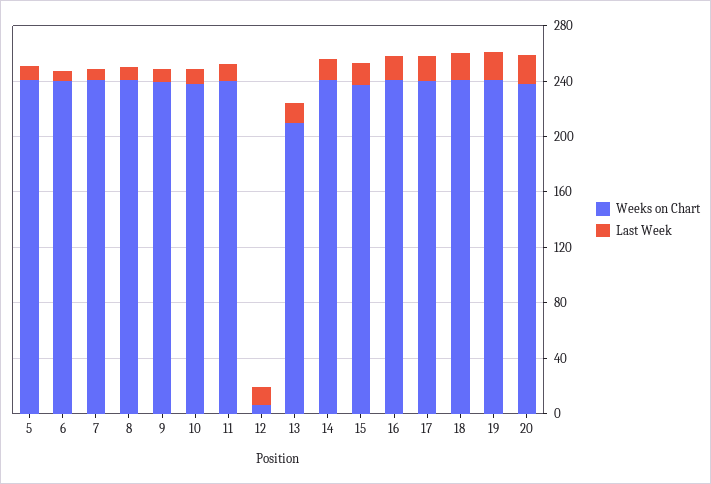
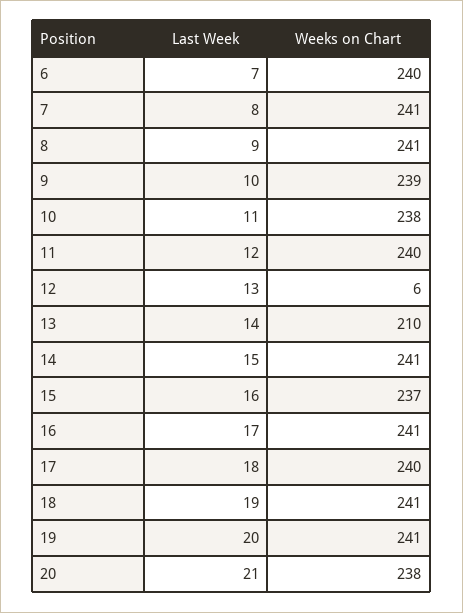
  {
    "Weeks on Chart": {
-     "5": 240,
      "6": 240,
      "7": 241,
      "8": 241,
      "9": 239,
      "10": 238,
      "11": 240,
      "12": 6,
      "13": 210,
      "14": 241,
      "15": 237,
      "16": 241,
      "17": 240,
      "18": 241,
      "19": 241,
      "20": 238
    },
    "Last Week": {
-     "5": 10,
      "6": 7,
      "7": 8,
      "8": 9,
      "9": 10,
      "10": 11,
      "11": 12,
      "12": 13,
      "13": 14,
      "14": 15,
      "15": 16,
      "16": 17,
      "17": 18,
      "18": 19,
      "19": 20,
      "20": 21
    }
  }

